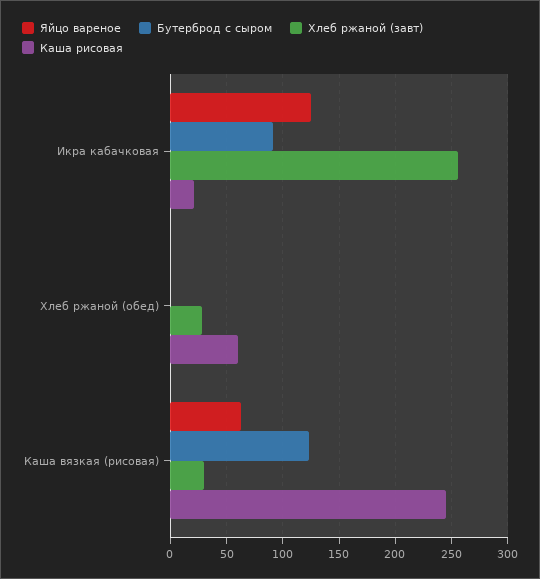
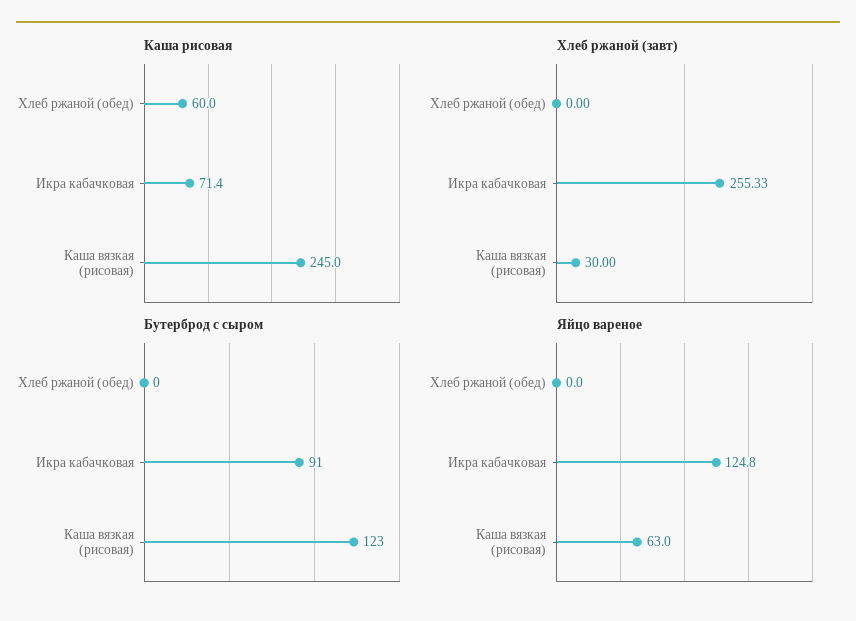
  {
    "Яйцо вареное": {
      "Икра кабачковая": 124.8,
      "Хлеб ржаной (обед)": 0,
      "Каша вязкая (рисовая)": 63
    },
    "Бутерброд с сыром": {
      "Икра кабачковая": 91,
      "Хлеб ржаной (обед)": 0,
      "Каша вязкая (рисовая)": 123
    },
    "Хлеб ржаной (завт)": {
      "Икра кабачковая": 255.33,
-     "Хлеб ржаной (обед)": 30,
+     "Хлеб ржаной (обед)": 0,
      "Каша вязкая (рисовая)": 30
    },
    "Каша рисовая": {
-     "Икра кабачковая": 20,
+     "Икра кабачковая": 71.4,
      "Хлеб ржаной (обед)": 60,
      "Каша вязкая (рисовая)": 245
    }
  }

